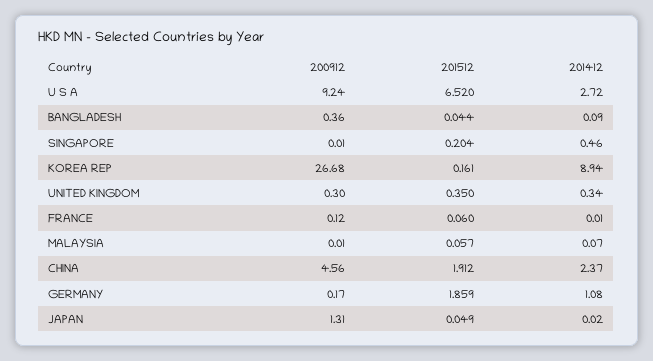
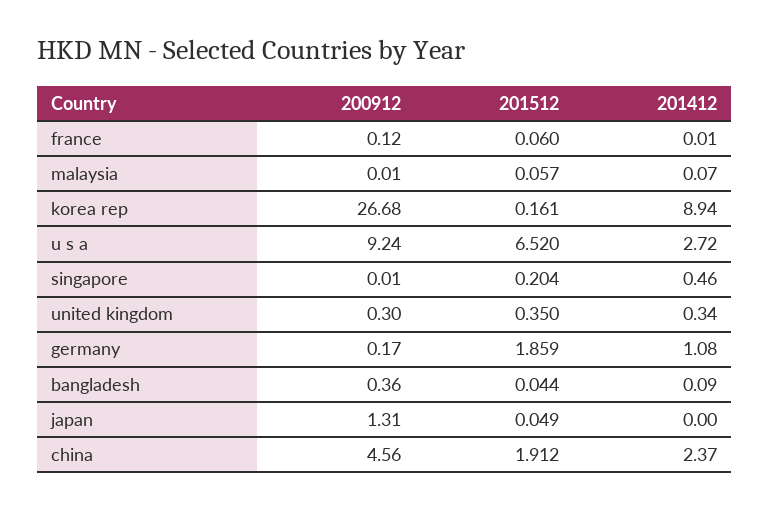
  {
    "200912": {
      "U S A": 9.24,
      "BANGLADESH": 0.36,
      "SINGAPORE": 0.01,
      "KOREA REP": 26.68,
      "UNITED KINGDOM": 0.3,
      "FRANCE": 0.12,
      "MALAYSIA": 0.01,
      "CHINA": 4.56,
      "GERMANY": 0.17,
      "JAPAN": 1.31
    },
    "201512": {
      "U S A": 6.52,
      "BANGLADESH": 0.044,
      "SINGAPORE": 0.204,
      "KOREA REP": 0.161,
      "UNITED KINGDOM": 0.35,
      "FRANCE": 0.06,
      "MALAYSIA": 0.057,
      "CHINA": 1.912,
      "GERMANY": 1.859,
      "JAPAN": 0.049
    },
    "201412": {
      "U S A": 2.72,
      "BANGLADESH": 0.09,
      "SINGAPORE": 0.46,
      "KOREA REP": 8.94,
      "UNITED KINGDOM": 0.34,
      "FRANCE": 0.01,
      "MALAYSIA": 0.07,
      "CHINA": 2.37,
      "GERMANY": 1.08,
-     "JAPAN": 0.02
+     "JAPAN": 0
    }
  }

